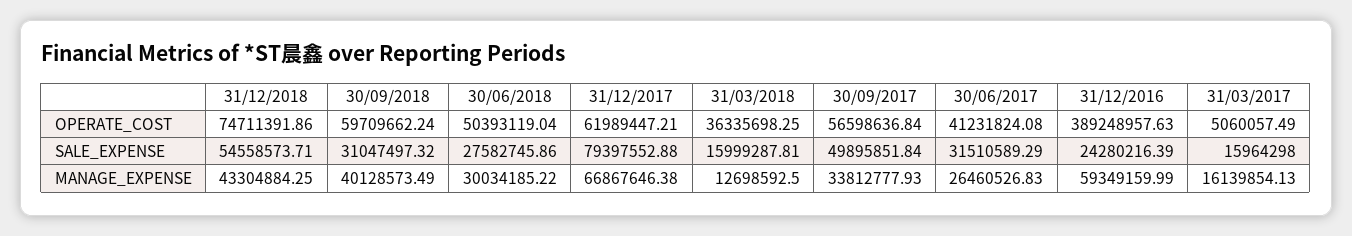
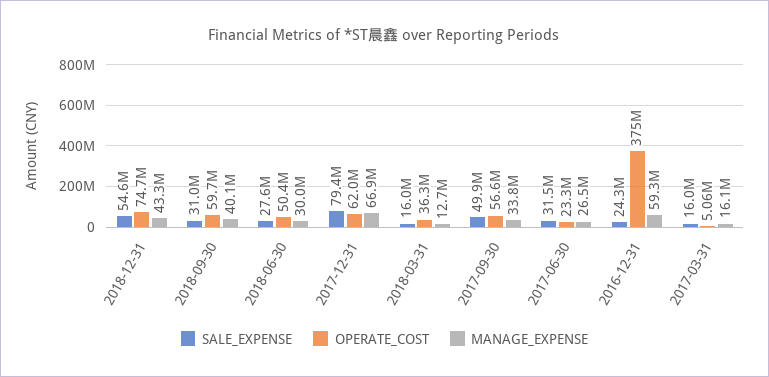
  {
    "OPERATE_COST": {
      "31/12/2018": 74711391.86,
      "30/09/2018": 59709662.24,
      "30/06/2018": 50393119.04,
      "31/12/2017": 61989447.21,
      "31/03/2018": 36335698.25,
      "30/09/2017": 56598636.84,
-     "30/06/2017": 41231824.08,
+     "30/06/2017": 23300000,
-     "31/12/2016": 389248957.63,
+     "31/12/2016": 375000000,
      "31/03/2017": 5060057.49
    },
    "SALE_EXPENSE": {
      "31/12/2018": 54558573.71,
      "30/09/2018": 31047497.32,
      "30/06/2018": 27582745.86,
      "31/12/2017": 79397552.88,
      "31/03/2018": 15999287.81,
      "30/09/2017": 49895851.84,
      "30/06/2017": 31510589.29,
      "31/12/2016": 24280216.39,
      "31/03/2017": 15964298
    },
    "MANAGE_EXPENSE": {
      "31/12/2018": 43304884.25,
      "30/09/2018": 40128573.49,
      "30/06/2018": 30034185.22,
      "31/12/2017": 66867646.38,
      "31/03/2018": 12698592.5,
      "30/09/2017": 33812777.93,
      "30/06/2017": 26460526.83,
      "31/12/2016": 59349159.99,
      "31/03/2017": 16139854.13
    }
  }

